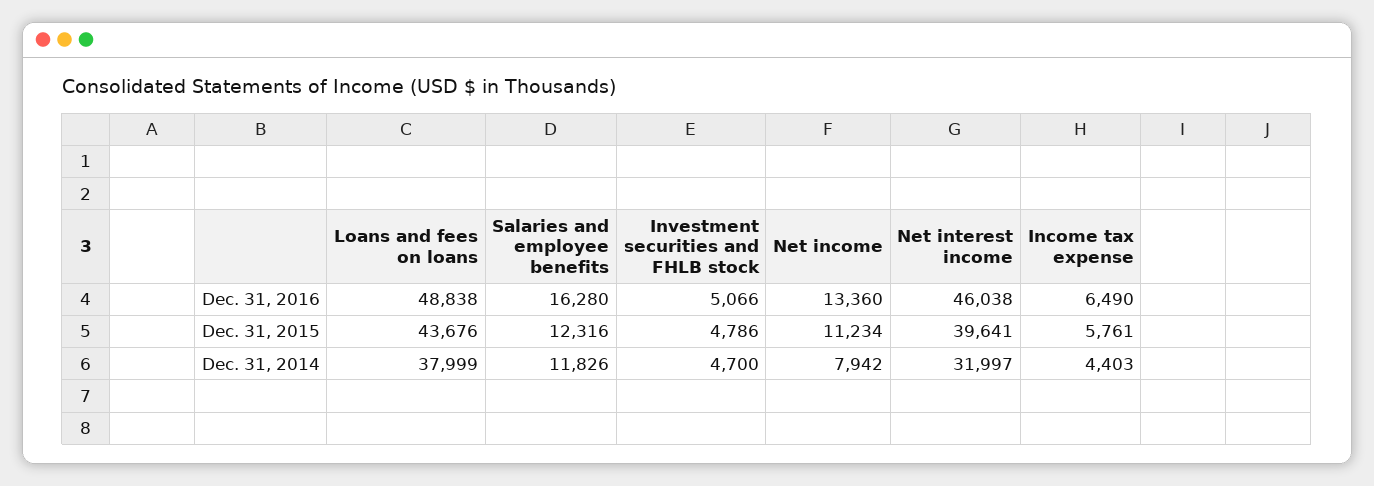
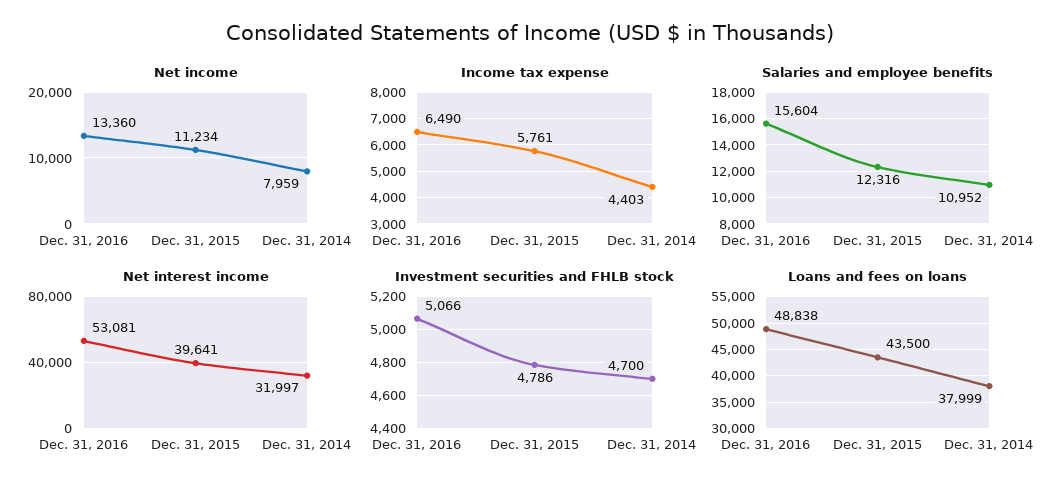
  {
    "Loans and fees on loans": {
      "Dec. 31, 2016": 48838,
-     "Dec. 31, 2015": 43676,
+     "Dec. 31, 2015": 43500,
      "Dec. 31, 2014": 37999
    },
    "Salaries and employee benefits": {
-     "Dec. 31, 2016": 16280,
+     "Dec. 31, 2016": 15604,
      "Dec. 31, 2015": 12316,
-     "Dec. 31, 2014": 11826
+     "Dec. 31, 2014": 10952
    },
    "Investment securities and FHLB stock": {
      "Dec. 31, 2016": 5066,
      "Dec. 31, 2015": 4786,
      "Dec. 31, 2014": 4700
    },
    "Net income": {
      "Dec. 31, 2016": 13360,
      "Dec. 31, 2015": 11234,
-     "Dec. 31, 2014": 7942
+     "Dec. 31, 2014": 7959
    },
    "Net interest income": {
-     "Dec. 31, 2016": 46038,
+     "Dec. 31, 2016": 53081,
      "Dec. 31, 2015": 39641,
      "Dec. 31, 2014": 31997
    },
    "Income tax expense": {
      "Dec. 31, 2016": 6490,
      "Dec. 31, 2015": 5761,
      "Dec. 31, 2014": 4403
    }
  }

